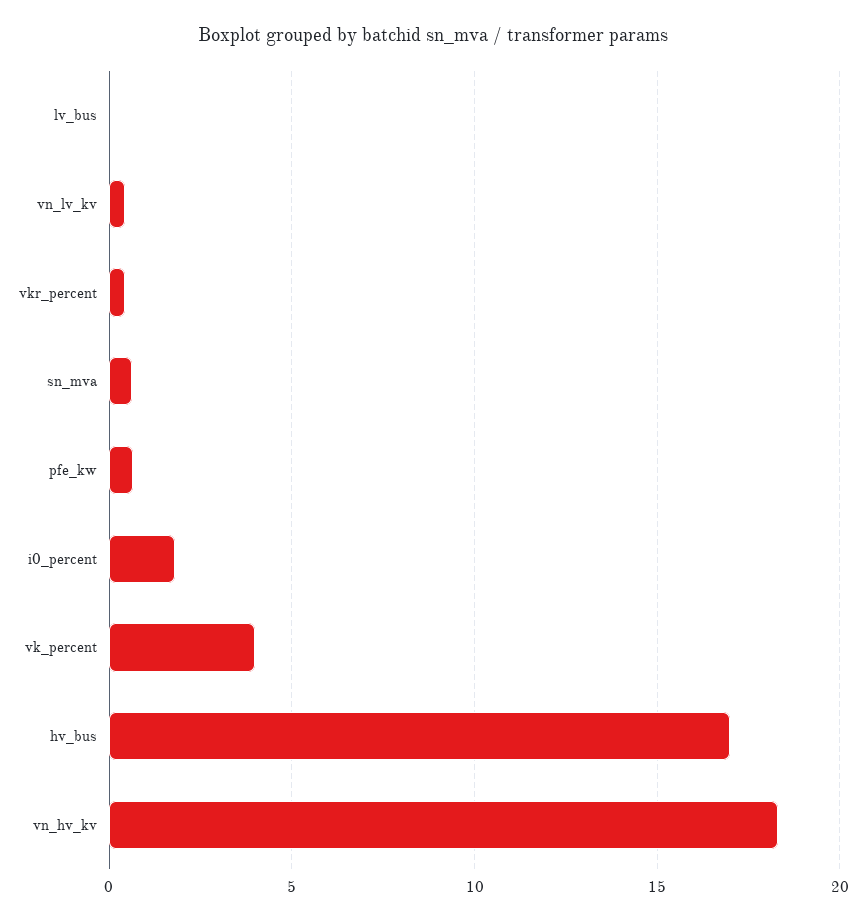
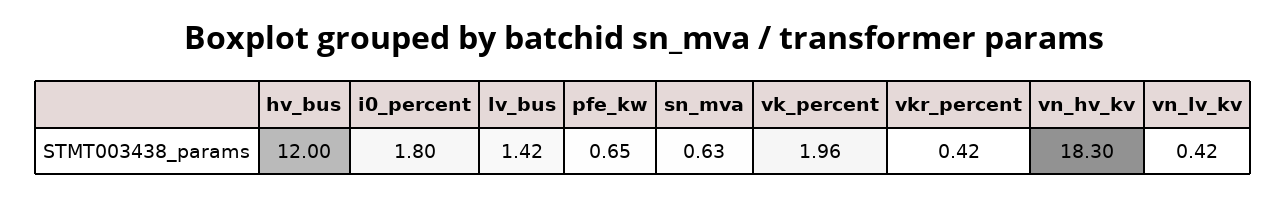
  {
-   "lv_bus": 0,
+   "lv_bus": 1.42,
    "vn_lv_kv": 0.42,
    "vkr_percent": 0.42,
    "sn_mva": 0.63,
    "pfe_kw": 0.65,
    "i0_percent": 1.8,
-   "vk_percent": 4,
+   "vk_percent": 1.96,
-   "hv_bus": 17,
+   "hv_bus": 12,
    "vn_hv_kv": 18.3
  }

